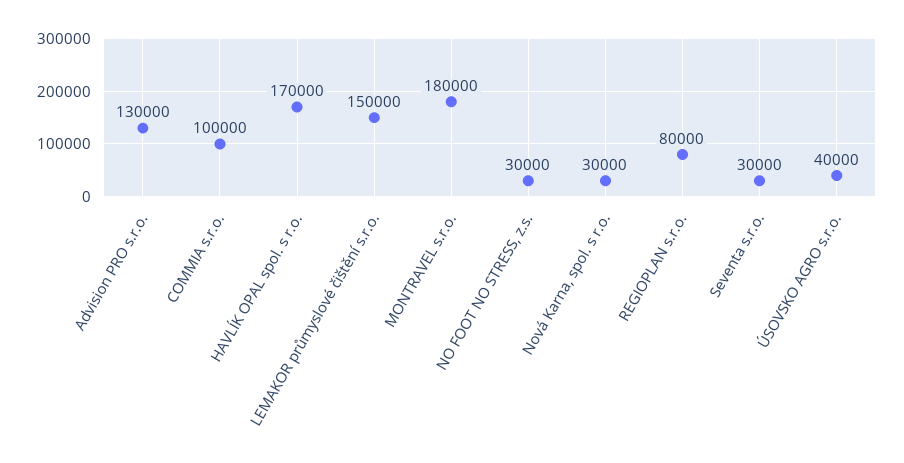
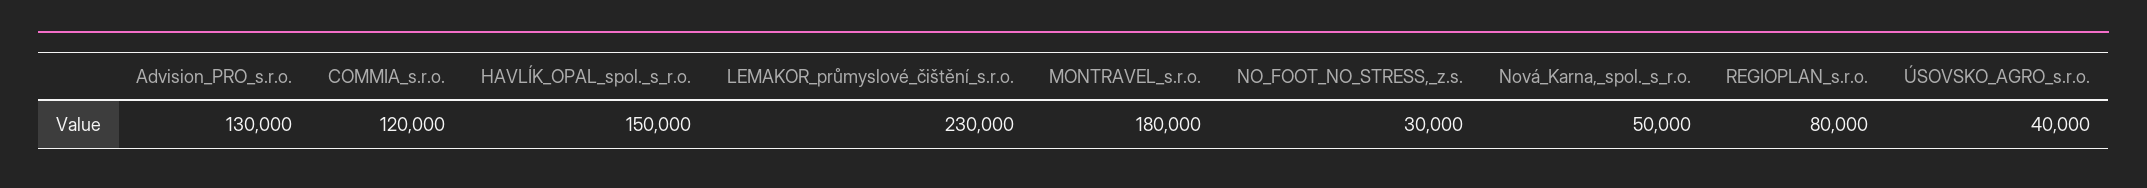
  {
    "Advision PRO s.r.o.": 130000,
-   "COMMIA s.r.o.": 100000,
+   "COMMIA s.r.o.": 120000,
-   "HAVLÍK OPAL spol. s r.o.": 170000,
+   "HAVLÍK OPAL spol. s r.o.": 150000,
-   "LEMAKOR průmyslové čištění s.r.o.": 150000,
+   "LEMAKOR průmyslové čištění s.r.o.": 230000,
    "MONTRAVEL s.r.o.": 180000,
    "NO FOOT NO STRESS, z.s.": 30000,
-   "Nová Karna, spol. s r.o.": 30000,
+   "Nová Karna, spol. s r.o.": 50000,
    "REGIOPLAN s.r.o.": 80000,
-   "Seventa s.r.o.": 30000,
    "ÚSOVSKO AGRO s.r.o.": 40000
  }

